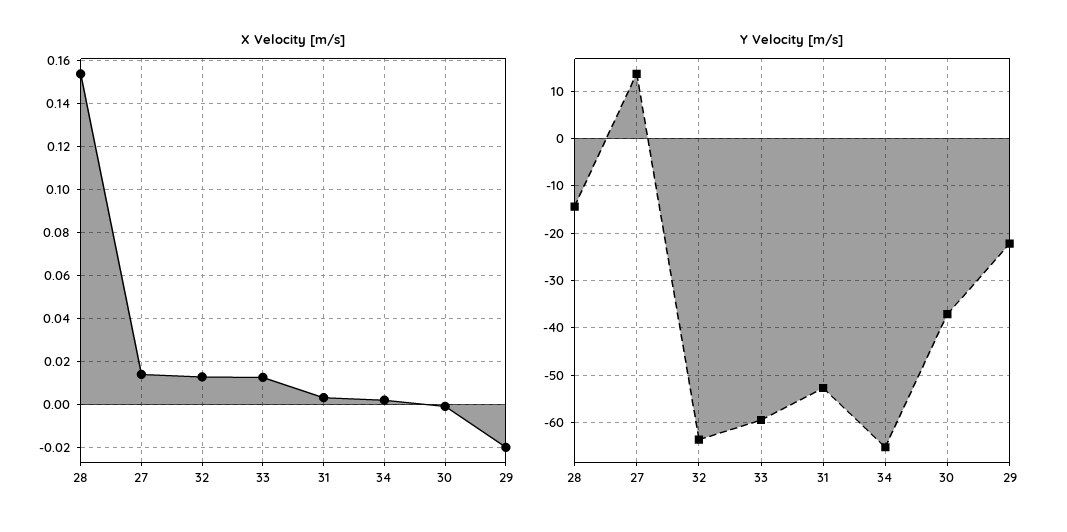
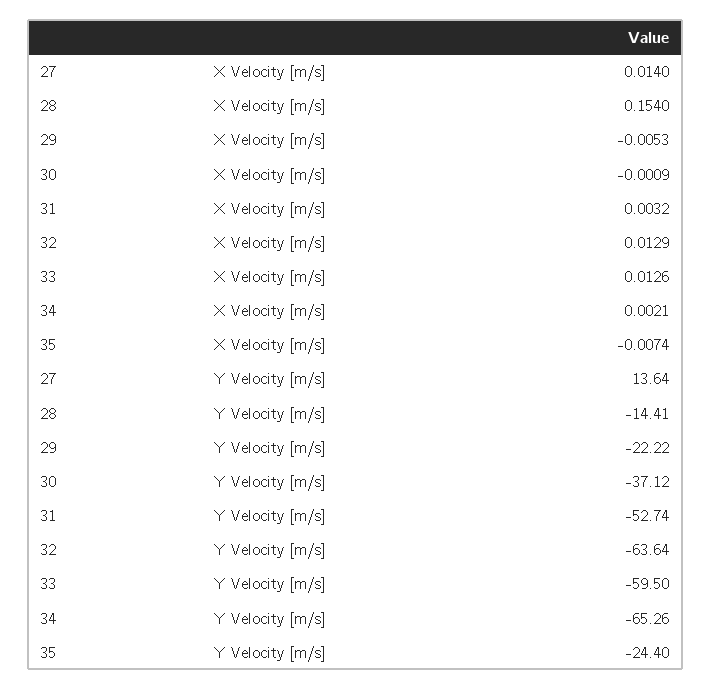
  {
    "X Velocity [m/s]": {
      "28": 0.154,
      "27": 0.014,
      "32": 0.0129,
      "33": 0.0126,
      "31": 0.0032,
      "34": 0.0021,
      "30": -0.0009,
-     "29": -0.02
+     "29": -0.0053,
+     "35": -0.0074
    },
    "Y Velocity [m/s]": {
      "28": -14.41,
      "27": 13.64,
      "32": -63.64,
      "33": -59.5,
      "31": -52.74,
      "34": -65.26,
      "30": -37.12,
-     "29": -22.22
+     "29": -22.22,
+     "35": -24.4
    }
  }

